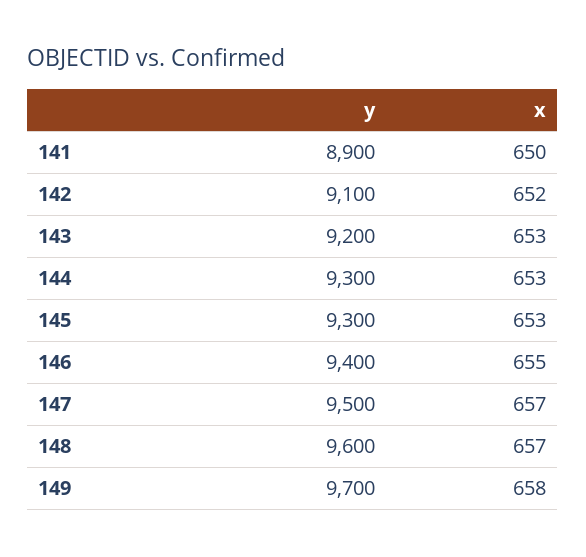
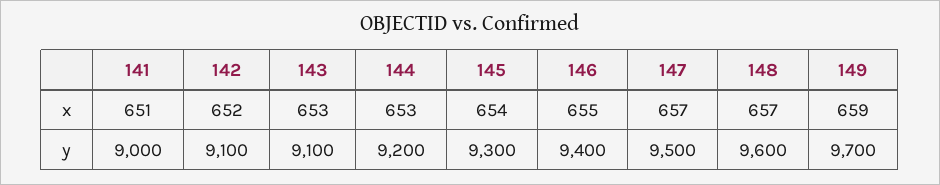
  {
    "y": {
-     "141": 8900,
+     "141": 9000,
      "142": 9100,
-     "143": 9200,
+     "143": 9100,
-     "144": 9300,
+     "144": 9200,
      "145": 9300,
      "146": 9400,
      "147": 9500,
      "148": 9600,
      "149": 9700
    },
    "x": {
-     "141": 650,
+     "141": 651,
      "142": 652,
      "143": 653,
      "144": 653,
-     "145": 653,
+     "145": 654,
      "146": 655,
      "147": 657,
      "148": 657,
-     "149": 658
+     "149": 659
    }
  }

